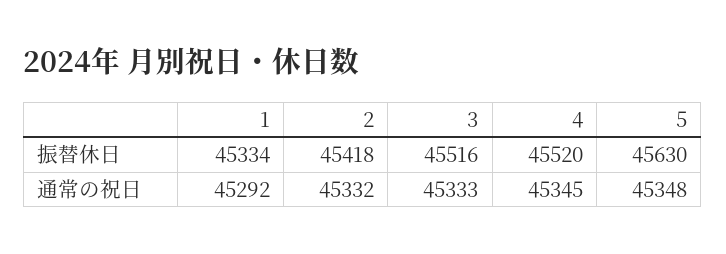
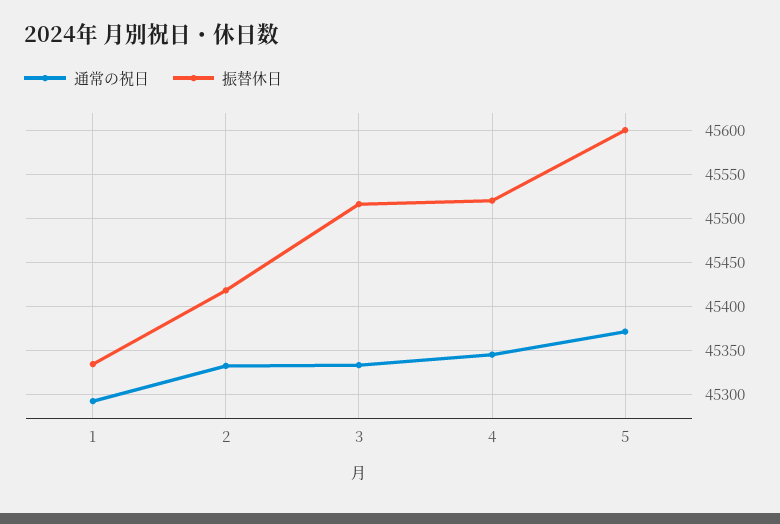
  {
    "振替休日": {
      "1": 45334,
      "2": 45418,
      "3": 45516,
      "4": 45520,
-     "5": 45630
+     "5": 45600
    },
    "通常の祝日": {
      "1": 45292,
      "2": 45332,
      "3": 45333,
      "4": 45345,
-     "5": 45348
+     "5": 45370
    }
  }

